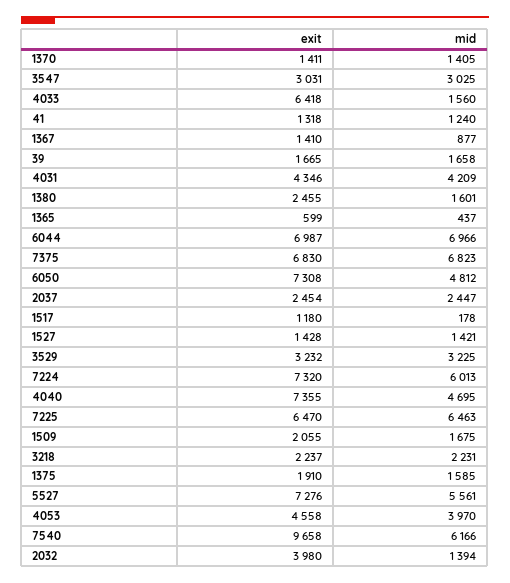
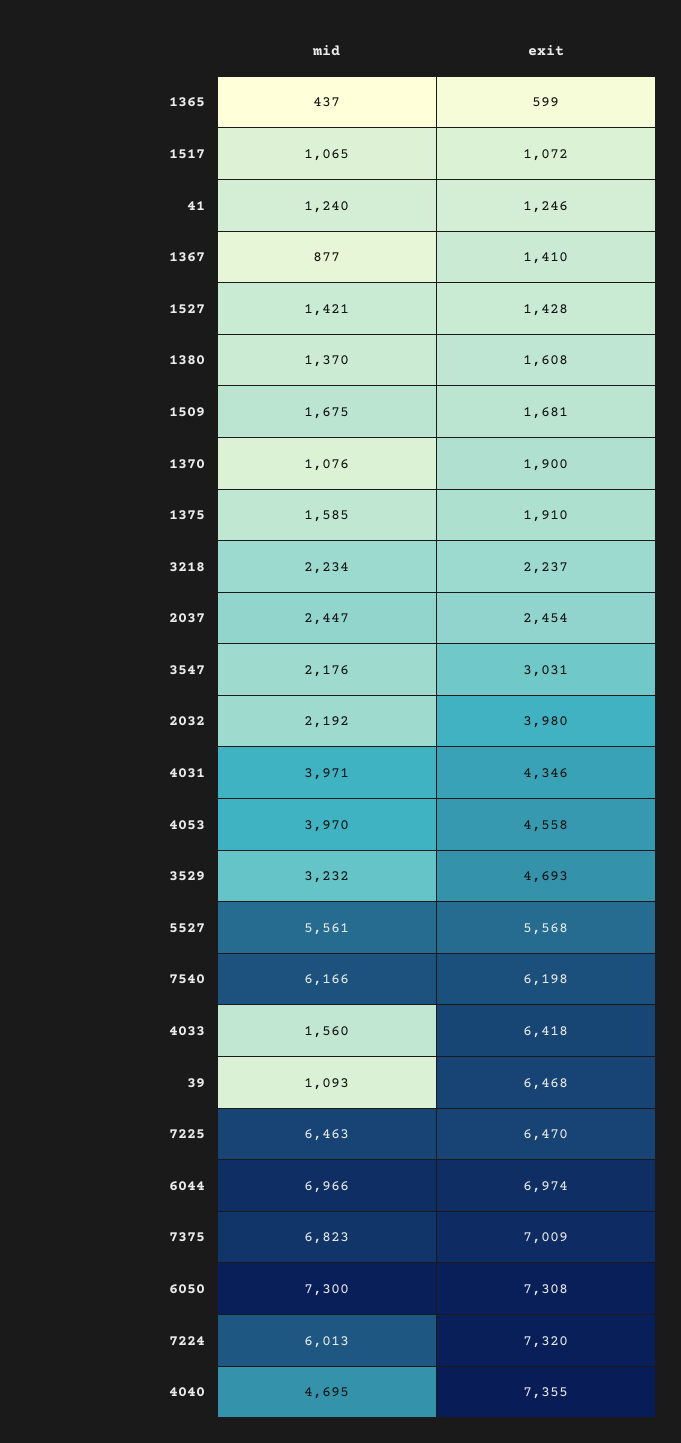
  {
    "exit": {
-     "1370": 1411,
+     "1370": 1900,
      "3547": 3031,
      "4033": 6418,
-     "41": 1318,
+     "41": 1246,
      "1367": 1410,
-     "39": 1665,
+     "39": 6468,
      "4031": 4346,
-     "1380": 2455,
+     "1380": 1608,
      "1365": 599,
-     "6044": 6987,
+     "6044": 6974,
-     "7375": 6830,
+     "7375": 7009,
      "6050": 7308,
      "2037": 2454,
-     "1517": 1180,
+     "1517": 1072,
      "1527": 1428,
-     "3529": 3232,
+     "3529": 4693,
      "7224": 7320,
      "4040": 7355,
      "7225": 6470,
-     "1509": 2055,
+     "1509": 1681,
      "3218": 2237,
      "1375": 1910,
-     "5527": 7276,
+     "5527": 5568,
      "4053": 4558,
-     "7540": 9658,
+     "7540": 6198,
      "2032": 3980
    },
    "mid": {
-     "1370": 1405,
+     "1370": 1076,
-     "3547": 3025,
+     "3547": 2176,
      "4033": 1560,
      "41": 1240,
      "1367": 877,
-     "39": 1658,
+     "39": 1093,
-     "4031": 4209,
+     "4031": 3971,
-     "1380": 1601,
+     "1380": 1370,
      "1365": 437,
      "6044": 6966,
      "7375": 6823,
-     "6050": 4812,
+     "6050": 7300,
      "2037": 2447,
-     "1517": 178,
+     "1517": 1065,
      "1527": 1421,
-     "3529": 3225,
+     "3529": 3232,
      "7224": 6013,
      "4040": 4695,
      "7225": 6463,
      "1509": 1675,
-     "3218": 2231,
+     "3218": 2234,
      "1375": 1585,
      "5527": 5561,
      "4053": 3970,
      "7540": 6166,
-     "2032": 1394
+     "2032": 2192
    }
  }

